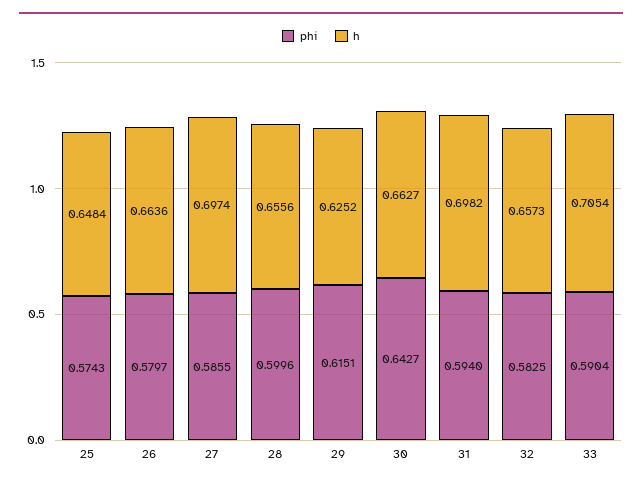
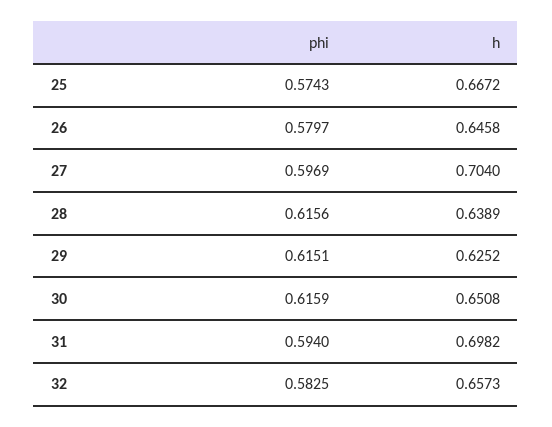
  {
    "phi": {
      "25": 0.5743,
      "26": 0.5797,
-     "27": 0.5855,
+     "27": 0.5969,
-     "28": 0.5996,
+     "28": 0.6156,
      "29": 0.6151,
-     "30": 0.6427,
+     "30": 0.6159,
      "31": 0.594,
-     "32": 0.5825,
+     "32": 0.5825
-     "33": 0.5904
    },
    "h": {
-     "25": 0.6484,
+     "25": 0.6672,
-     "26": 0.6636,
+     "26": 0.6458,
-     "27": 0.6974,
+     "27": 0.704,
-     "28": 0.6556,
+     "28": 0.6389,
      "29": 0.6252,
-     "30": 0.6627,
+     "30": 0.6508,
      "31": 0.6982,
-     "32": 0.6573,
+     "32": 0.6573
-     "33": 0.7054
    }
  }

